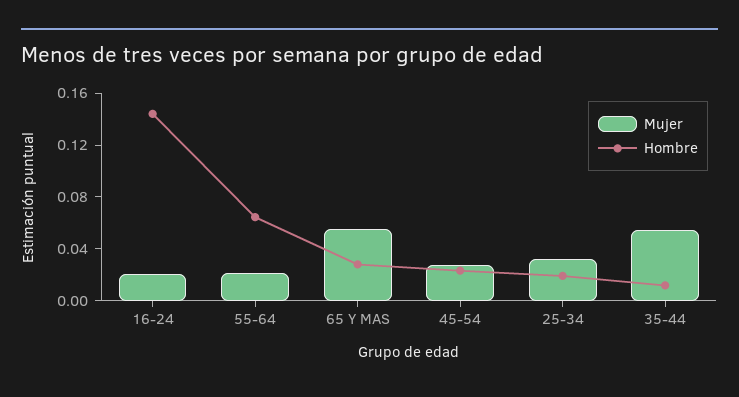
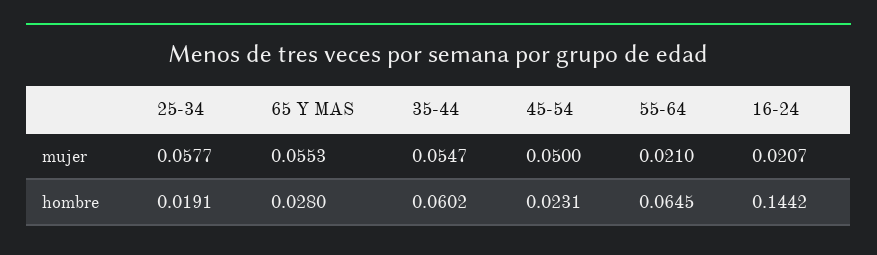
  {
    "Mujer": {
      "16-24": 0.0207,
      "55-64": 0.021,
      "65 Y MAS": 0.0553,
-     "45-54": 0.03,
+     "45-54": 0.05,
-     "25-34": 0.03,
+     "25-34": 0.0577,
      "35-44": 0.0547
    },
    "Hombre": {
      "16-24": 0.1442,
      "55-64": 0.0645,
      "65 Y MAS": 0.028,
      "45-54": 0.0231,
      "25-34": 0.0191,
-     "35-44": 0.01
+     "35-44": 0.0602
    }
  }

